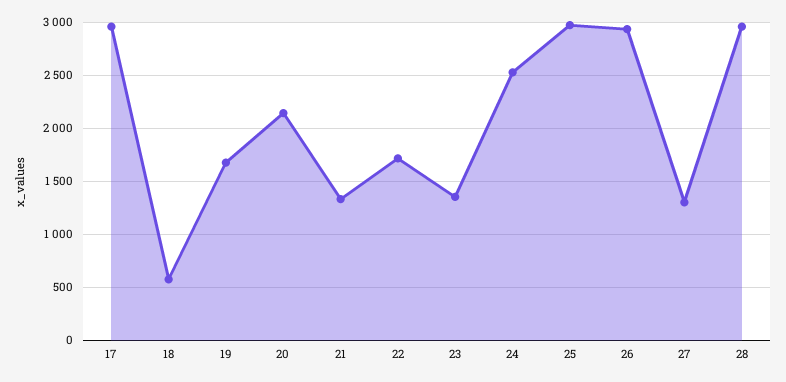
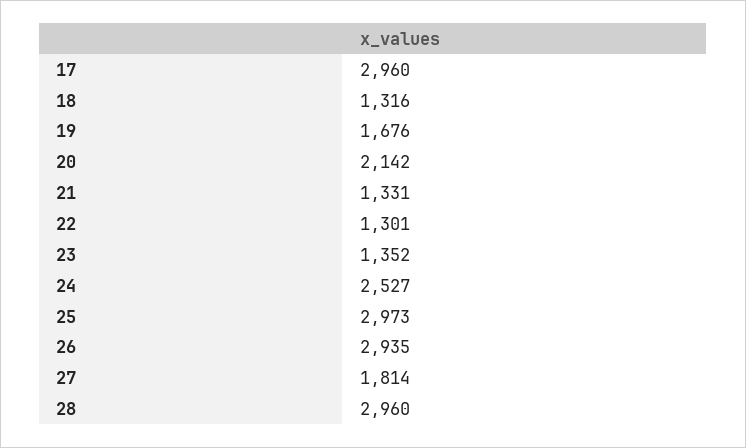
  {
    "17": 2960,
-   "18": 600,
+   "18": 1316,
    "19": 1676,
    "20": 2142,
    "21": 1331,
-   "22": 1700,
+   "22": 1301,
    "23": 1352,
    "24": 2527,
    "25": 2973,
    "26": 2935,
-   "27": 1300,
+   "27": 1814,
    "28": 2960
  }

